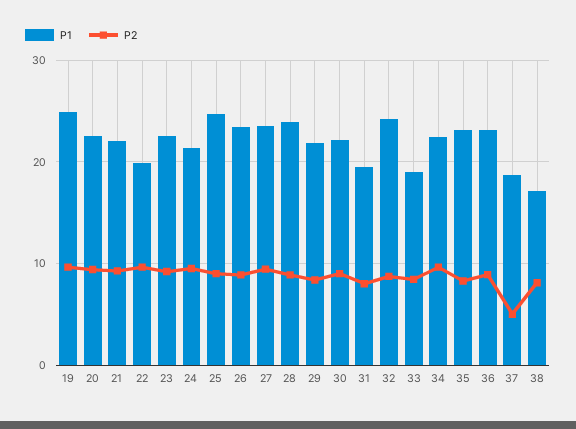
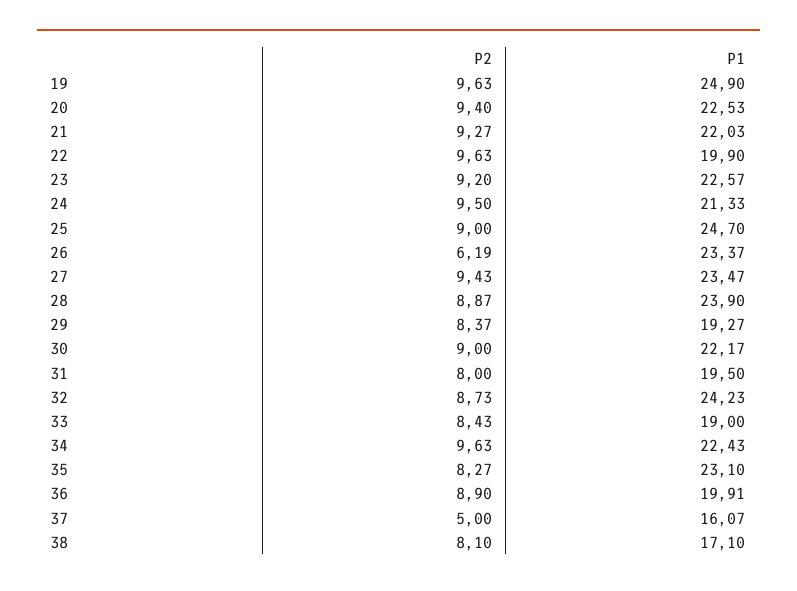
  {
    "P1": {
      "19": 24.9,
      "20": 22.53,
      "21": 22.03,
      "22": 19.9,
      "23": 22.57,
      "24": 21.33,
      "25": 24.7,
      "26": 23.37,
      "27": 23.47,
      "28": 23.9,
-     "29": 22,
+     "29": 19.27,
      "30": 22.17,
      "31": 19.5,
      "32": 24.23,
      "33": 19,
      "34": 22.43,
      "35": 23.1,
-     "36": 23,
+     "36": 19.91,
-     "37": 19,
+     "37": 16.07,
      "38": 17.1
    },
    "P2": {
      "19": 9.63,
      "20": 9.4,
      "21": 9.27,
      "22": 9.63,
      "23": 9.2,
      "24": 9.5,
      "25": 9,
-     "26": 9,
+     "26": 6.19,
      "27": 9.43,
      "28": 8.87,
      "29": 8.37,
      "30": 9,
      "31": 8,
      "32": 8.73,
      "33": 8.43,
      "34": 9.63,
      "35": 8.27,
      "36": 8.9,
      "37": 5,
      "38": 8.1
    }
  }

